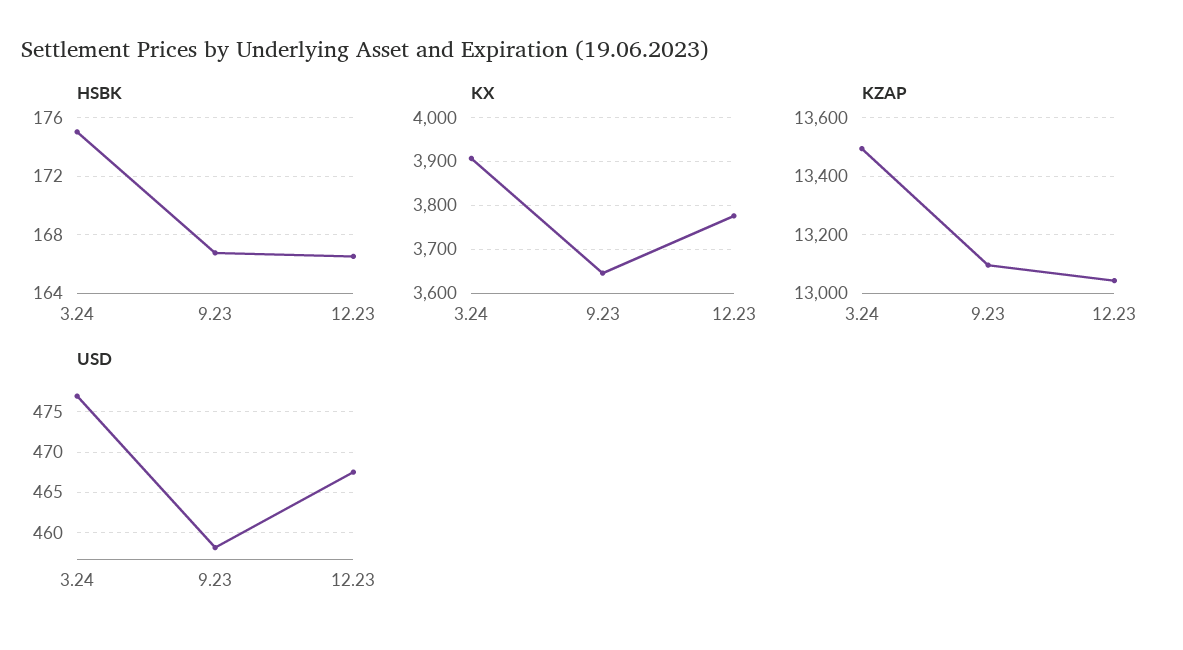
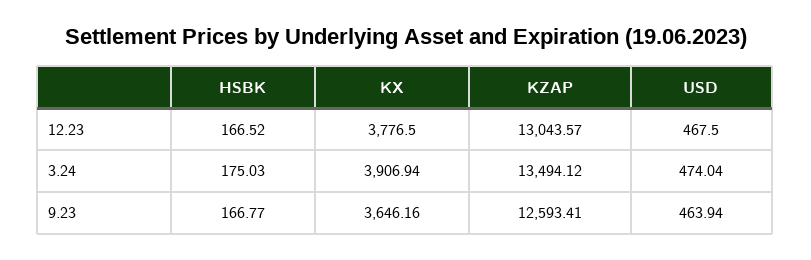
  {
    "HSBK": {
      "3.24": 175.03,
      "9.23": 166.77,
      "12.23": 166.52
    },
    "KX": {
      "3.24": 3906.94,
      "9.23": 3646.16,
      "12.23": 3776.5
    },
    "KZAP": {
      "3.24": 13494.12,
-     "9.23": 13100,
+     "9.23": 12593.41,
      "12.23": 13043.57
    },
    "USD": {
-     "3.24": 477,
+     "3.24": 474.04,
-     "9.23": 458,
+     "9.23": 463.94,
      "12.23": 467.5
    }
  }

